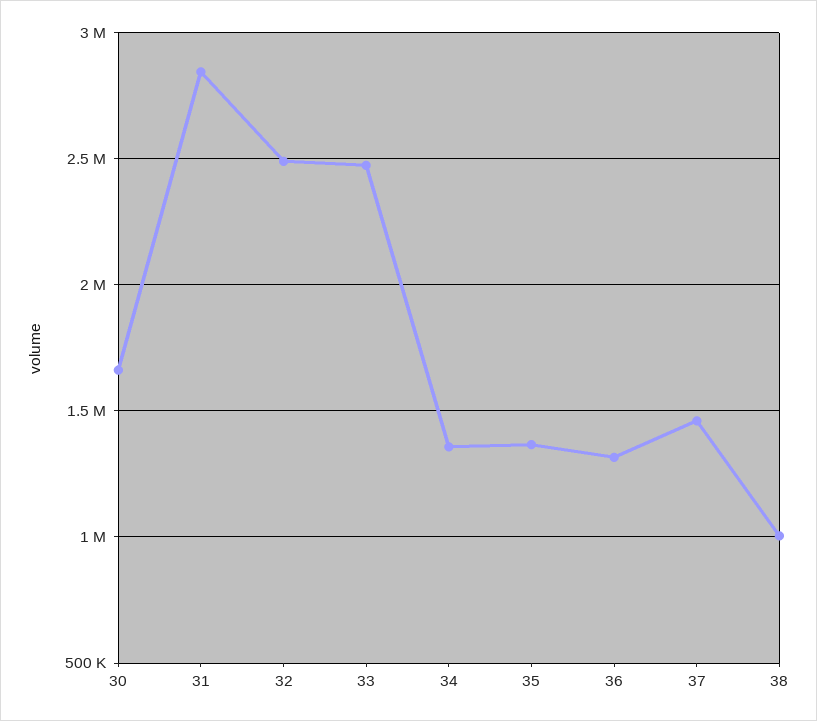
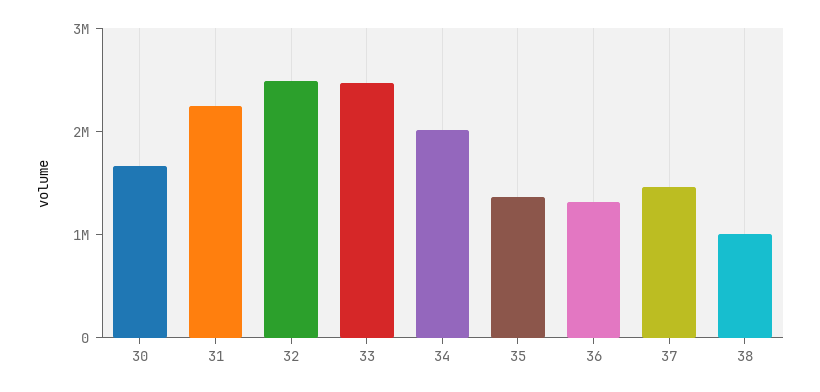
  {
    "30": 1650000,
-   "31": 2850000,
+   "31": 2200000,
    "32": 2500000,
    "33": 2450000,
-   "34": 1350000,
+   "34": 2000000,
    "35": 1350000,
    "36": 1300000,
    "37": 1450000,
    "38": 1000000
  }

